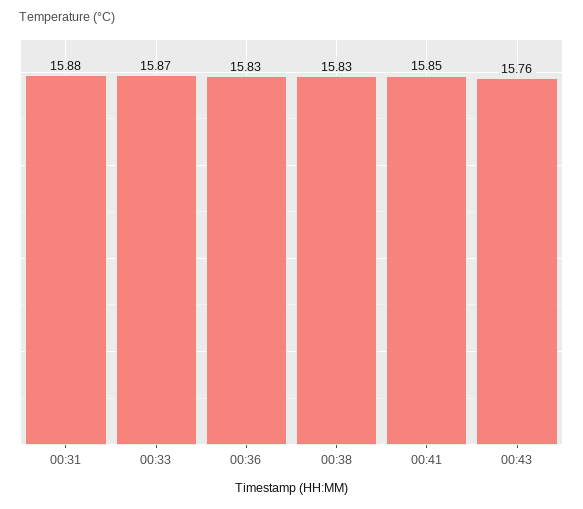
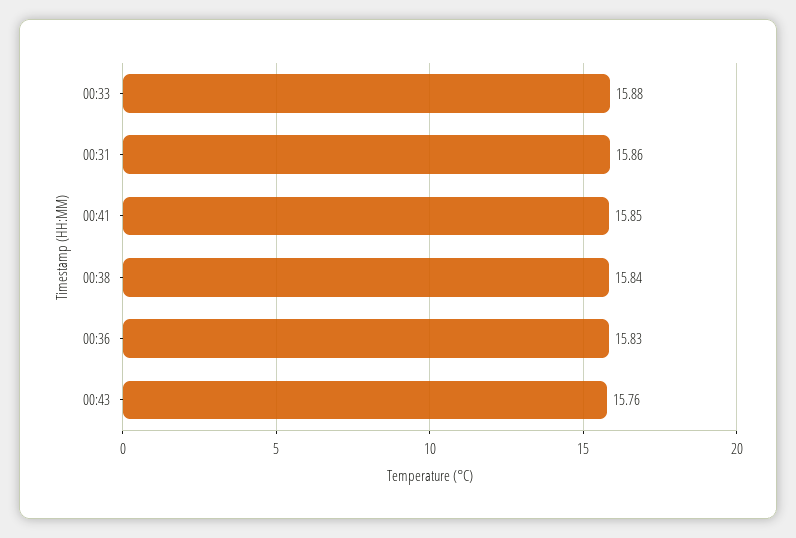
  {
-   "00:31": 15.88,
+   "00:31": 15.86,
-   "00:33": 15.87,
+   "00:33": 15.88,
    "00:36": 15.83,
-   "00:38": 15.83,
+   "00:38": 15.84,
    "00:41": 15.85,
    "00:43": 15.76
  }

